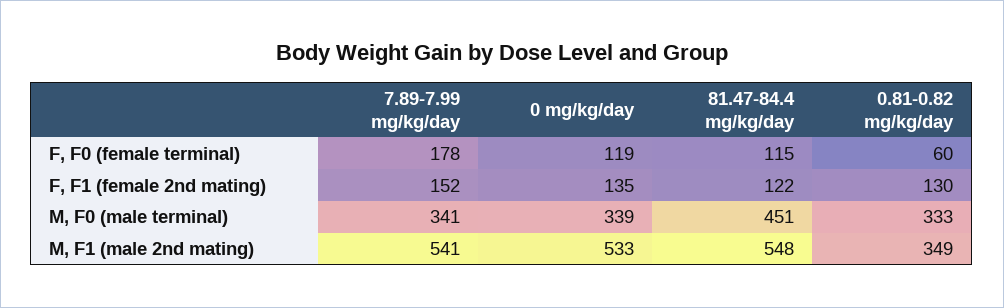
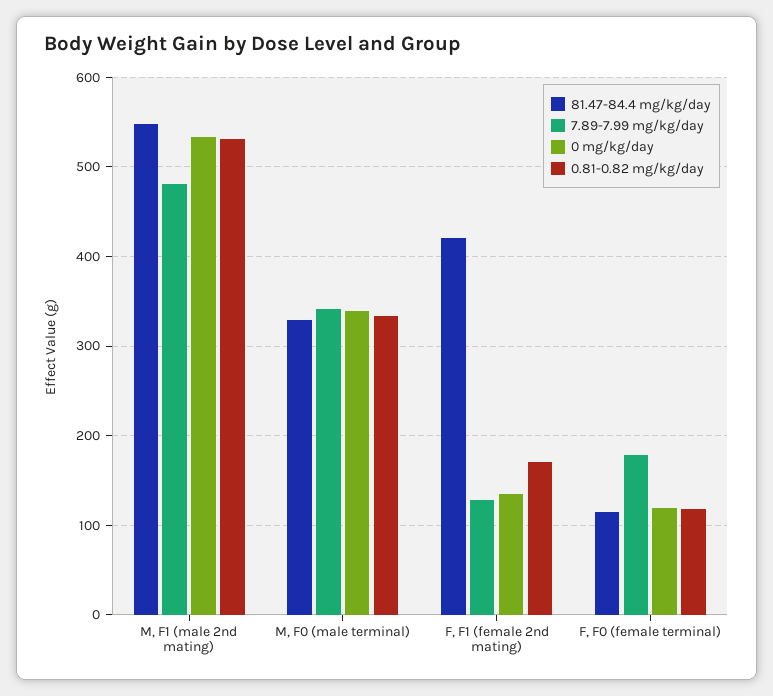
  {
    "7.89-7.99 mg/kg/day": {
      "F, F0 (female terminal)": 178,
-     "F, F1 (female 2nd mating)": 152,
+     "F, F1 (female 2nd mating)": 130,
      "M, F0 (male terminal)": 341,
-     "M, F1 (male 2nd mating)": 541
+     "M, F1 (male 2nd mating)": 480
    },
    "0 mg/kg/day": {
      "F, F0 (female terminal)": 119,
      "F, F1 (female 2nd mating)": 135,
      "M, F0 (male terminal)": 339,
      "M, F1 (male 2nd mating)": 533
    },
    "81.47-84.4 mg/kg/day": {
      "F, F0 (female terminal)": 115,
-     "F, F1 (female 2nd mating)": 122,
+     "F, F1 (female 2nd mating)": 420,
-     "M, F0 (male terminal)": 451,
+     "M, F0 (male terminal)": 330,
      "M, F1 (male 2nd mating)": 548
    },
    "0.81-0.82 mg/kg/day": {
-     "F, F0 (female terminal)": 60,
+     "F, F0 (female terminal)": 120,
-     "F, F1 (female 2nd mating)": 130,
+     "F, F1 (female 2nd mating)": 170,
      "M, F0 (male terminal)": 333,
-     "M, F1 (male 2nd mating)": 349
+     "M, F1 (male 2nd mating)": 530
    }
  }

